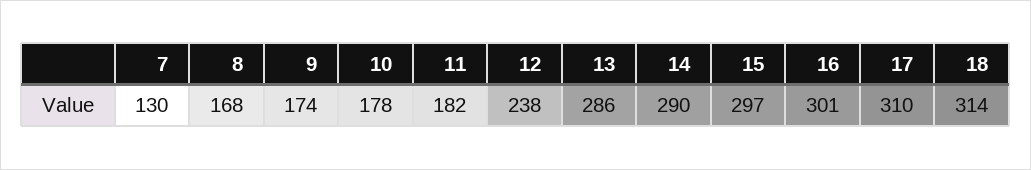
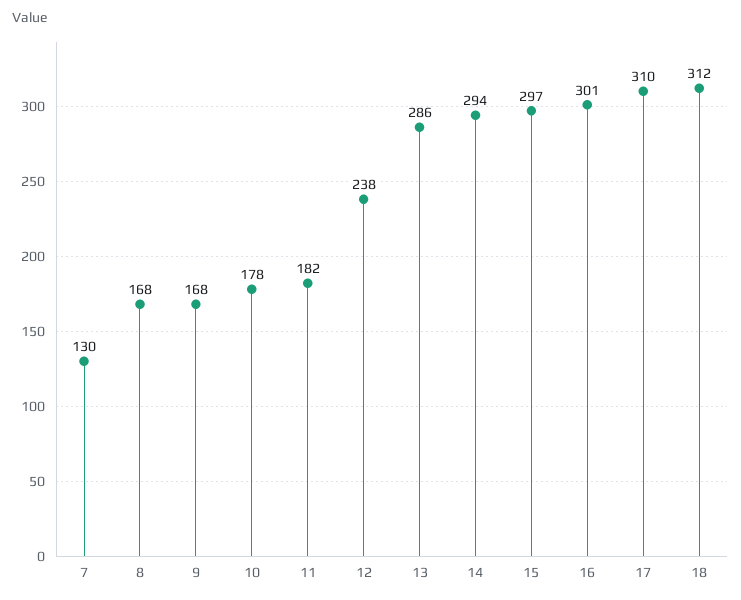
  {
    "7": 130,
    "8": 168,
-   "9": 174,
+   "9": 168,
    "10": 178,
    "11": 182,
    "12": 238,
    "13": 286,
-   "14": 290,
+   "14": 294,
    "15": 297,
    "16": 301,
    "17": 310,
-   "18": 314
+   "18": 312
  }

